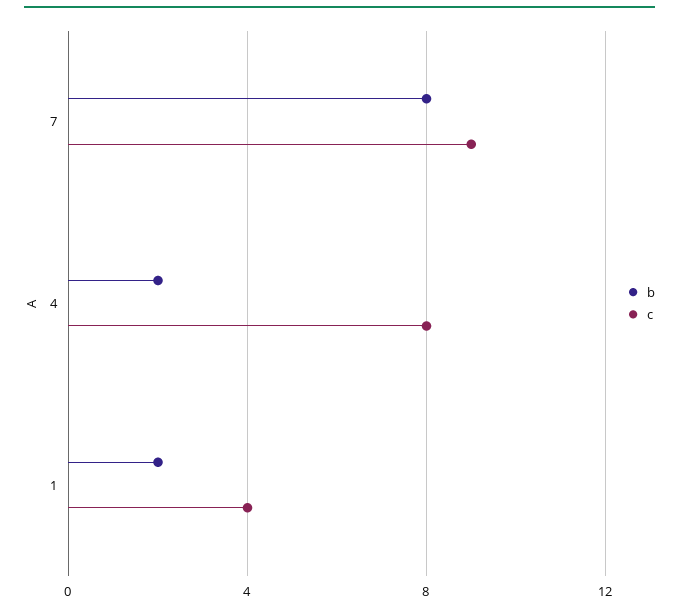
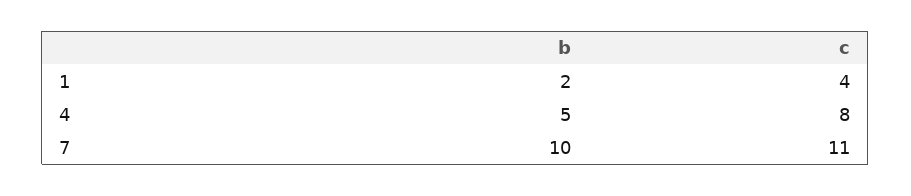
  {
    "b": {
-     "7": 8,
+     "7": 10,
-     "4": 2,
+     "4": 5,
      "1": 2
    },
    "c": {
-     "7": 9,
+     "7": 11,
      "4": 8,
      "1": 4
    }
  }

